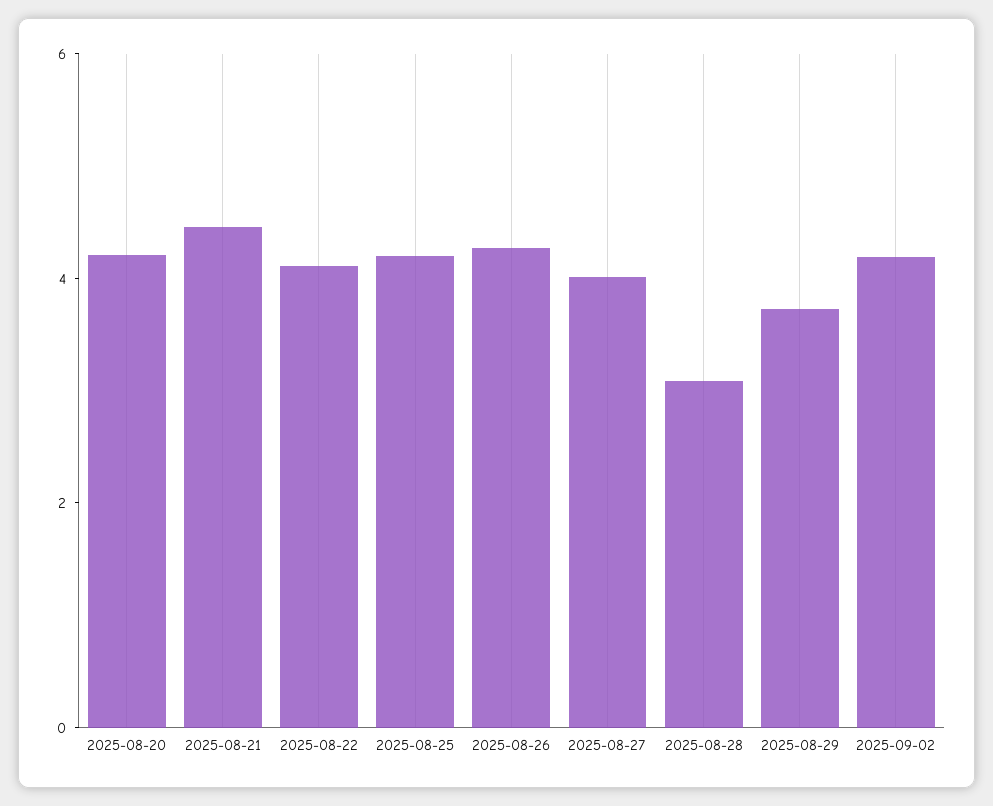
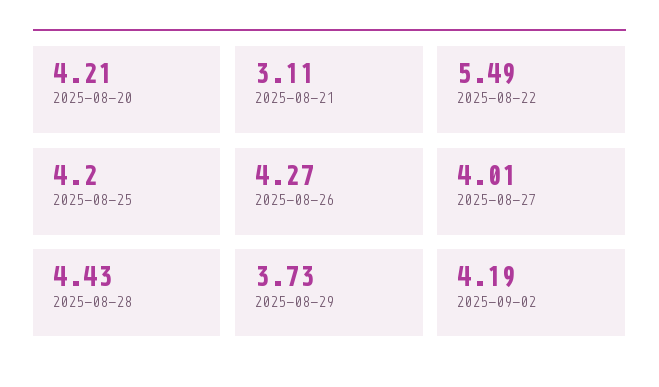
  {
    "2025-08-20": 4.21,
-   "2025-08-21": 4.5,
+   "2025-08-21": 3.11,
-   "2025-08-22": 4,
+   "2025-08-22": 5.49,
    "2025-08-25": 4.2,
    "2025-08-26": 4.27,
    "2025-08-27": 4.01,
-   "2025-08-28": 3,
+   "2025-08-28": 4.43,
    "2025-08-29": 3.73,
    "2025-09-02": 4.19
  }

